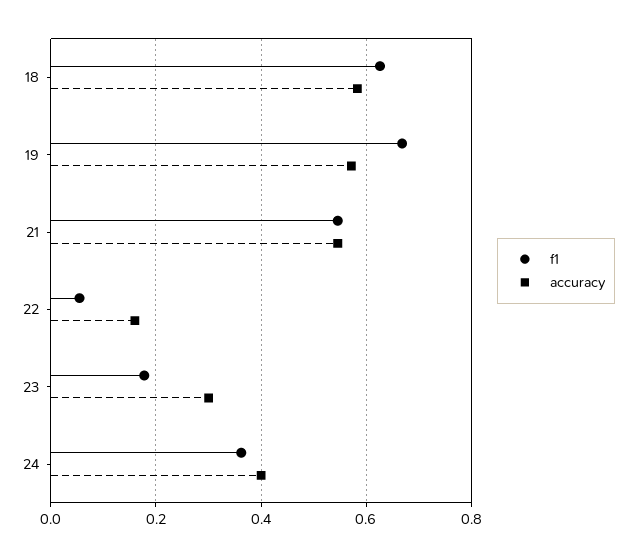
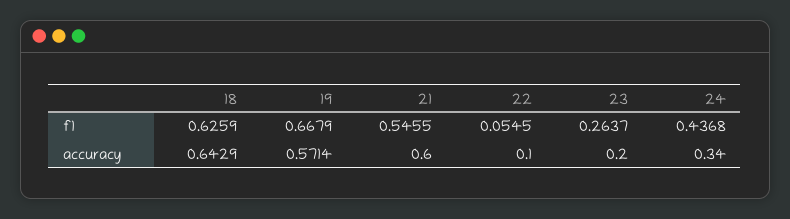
  {
    "f1": {
      "18": 0.6259,
      "19": 0.6679,
      "21": 0.5455,
      "22": 0.0545,
-     "23": 0.18,
+     "23": 0.2637,
-     "24": 0.36
+     "24": 0.4368
    },
    "accuracy": {
-     "18": 0.58,
+     "18": 0.6429,
      "19": 0.5714,
-     "21": 0.54,
+     "21": 0.6,
-     "22": 0.16,
+     "22": 0.1,
-     "23": 0.3,
+     "23": 0.2,
-     "24": 0.4
+     "24": 0.34
    }
  }

